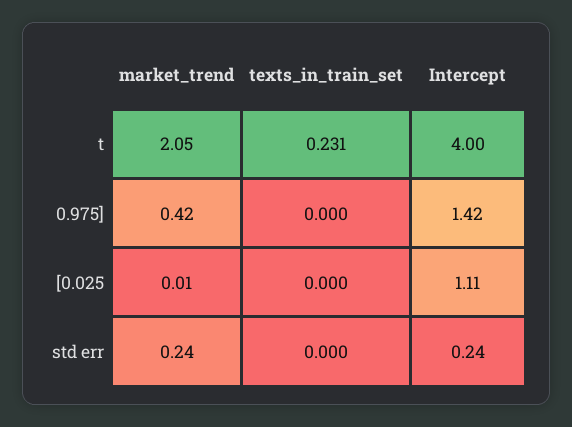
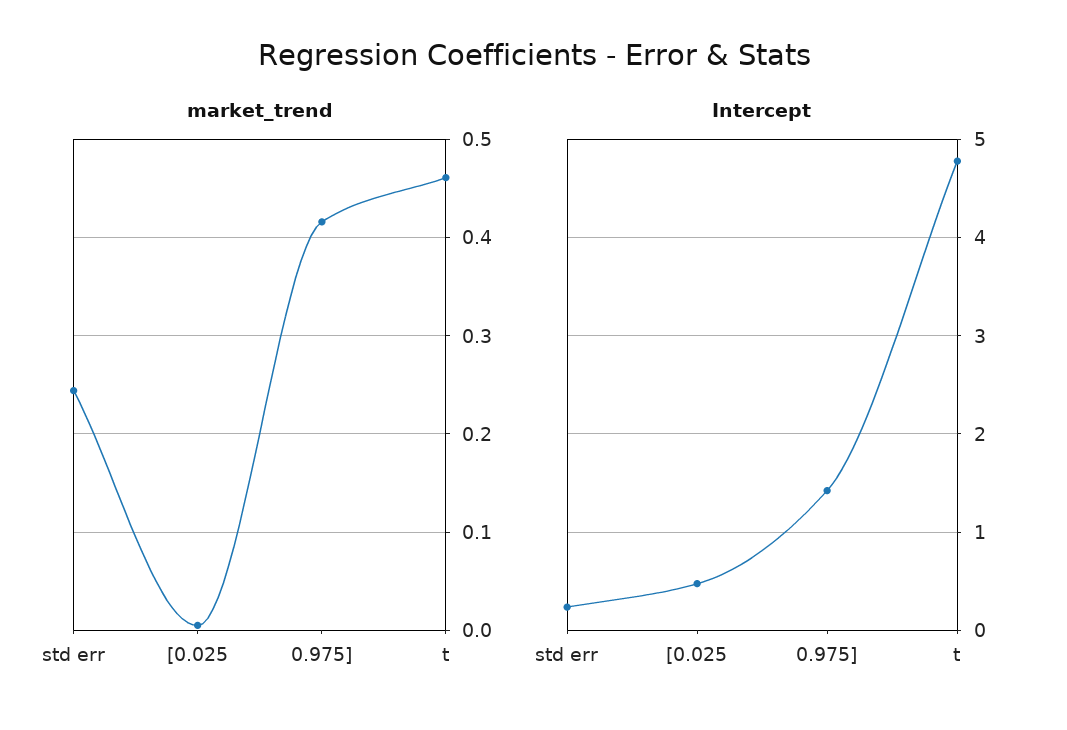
  {
    "market_trend": {
-     "t": 2.05,
+     "t": 0.46,
      "0.975]": 0.42,
      "[0.025": 0.01,
      "std err": 0.24
    },
-   "texts_in_train_set": {
-     "t": 0.231,
-     "0.975]": 0,
-     "[0.025": 0,
-     "std err": 0
-   },
    "Intercept": {
-     "t": 4,
+     "t": 4.8,
      "0.975]": 1.42,
-     "[0.025": 1.11,
+     "[0.025": 0.5,
      "std err": 0.24
    }
  }

